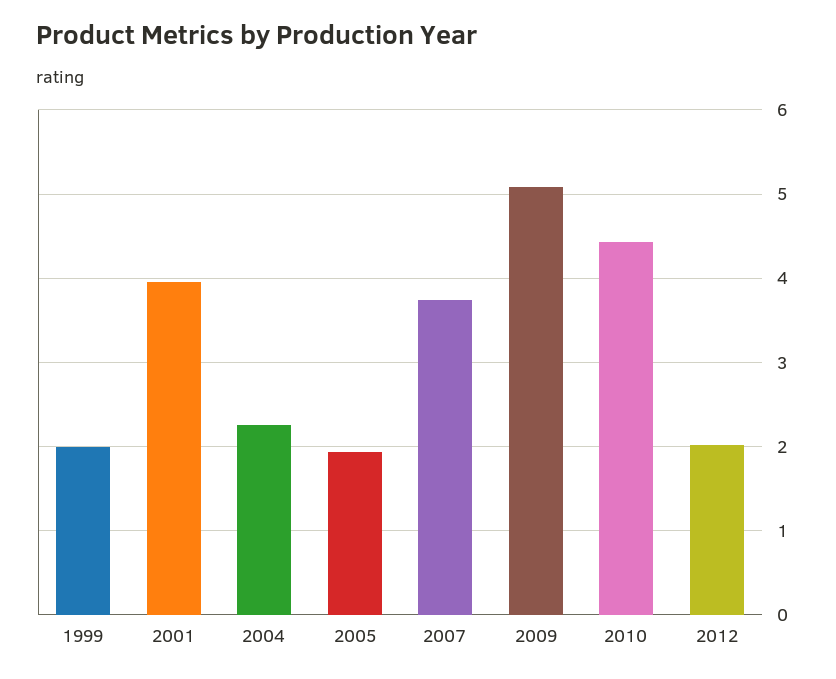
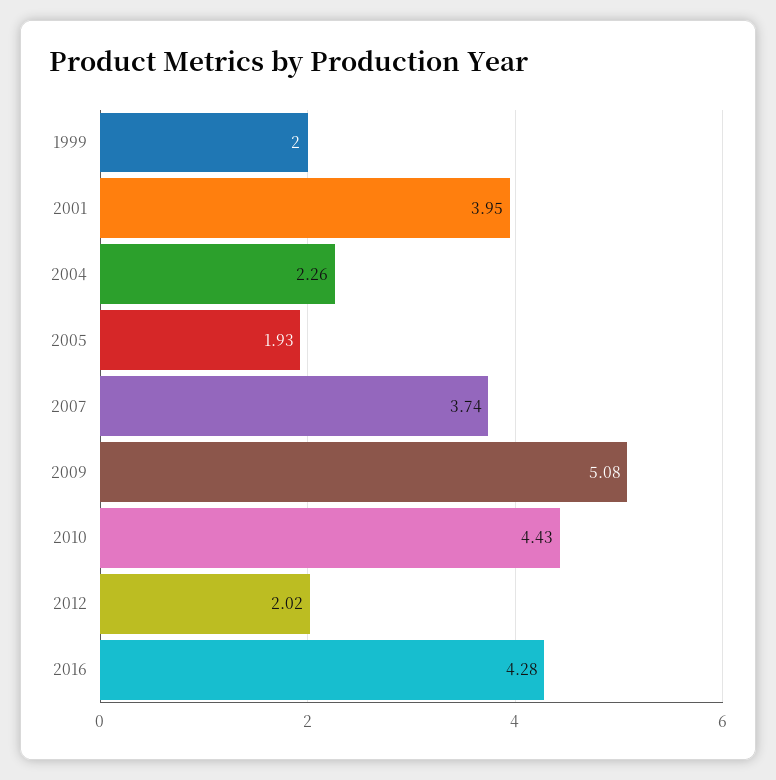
  {
    "1999": 2,
    "2001": 3.95,
    "2004": 2.26,
    "2005": 1.93,
    "2007": 3.74,
    "2009": 5.08,
    "2010": 4.43,
-   "2012": 2.02
+   "2012": 2.02,
+   "2016": 4.28
  }

